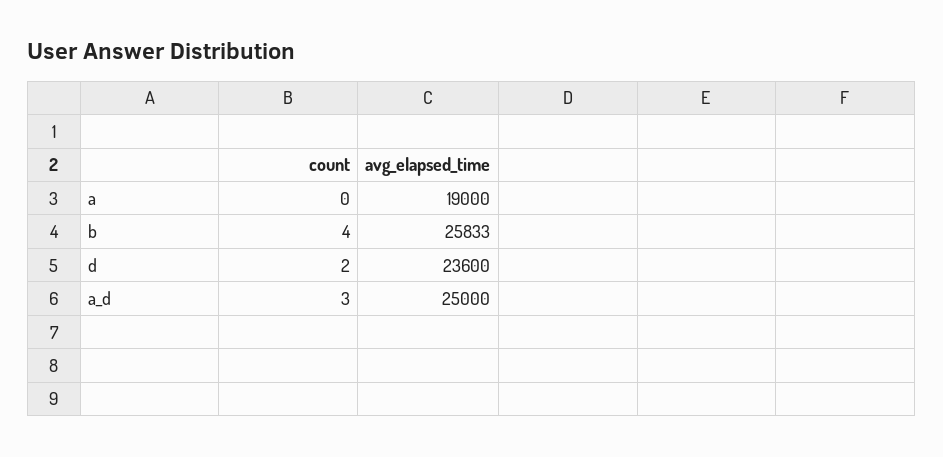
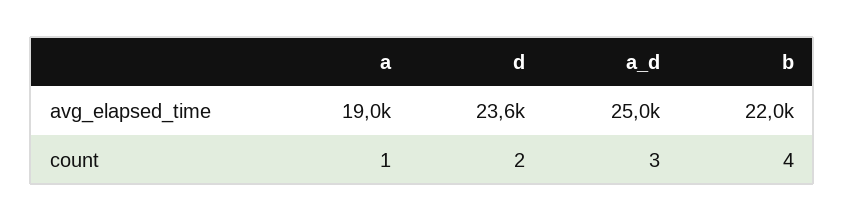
  {
    "count": {
-     "a": 0,
+     "a": 1,
      "b": 4,
      "d": 2,
      "a_d": 3
    },
    "avg_elapsed_time": {
      "a": 19000,
-     "b": 25833,
+     "b": 22000,
      "d": 23600,
      "a_d": 25000
    }
  }

